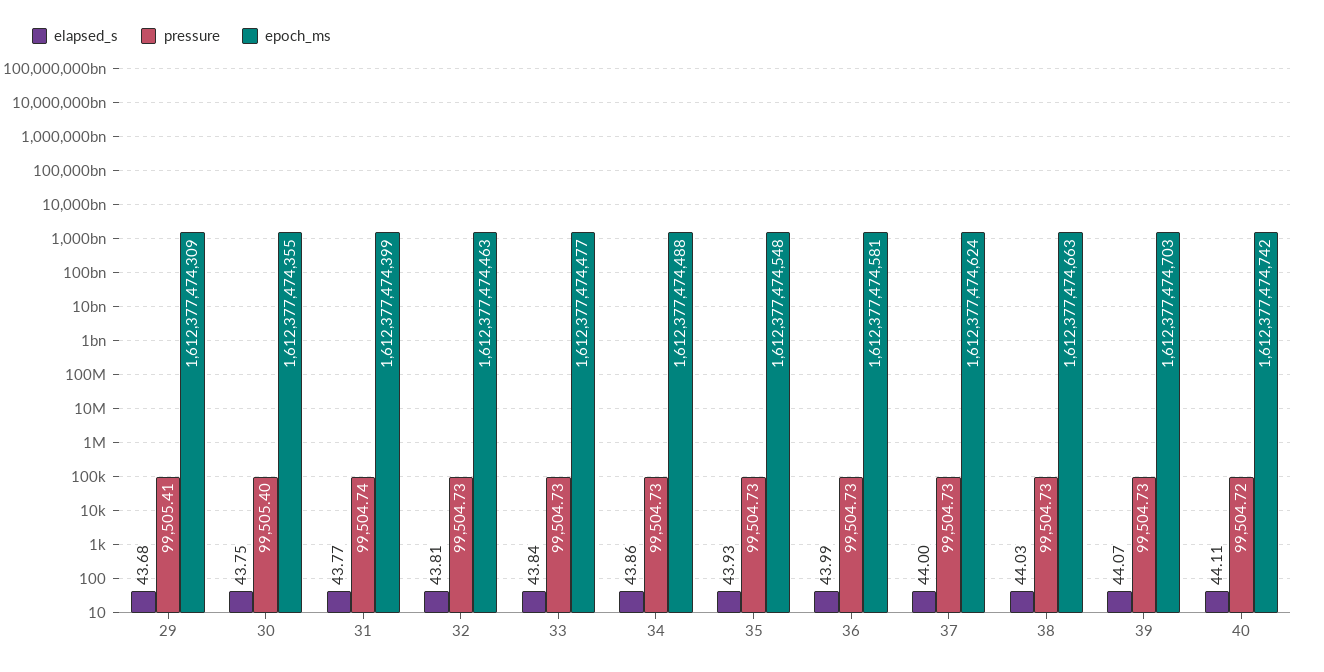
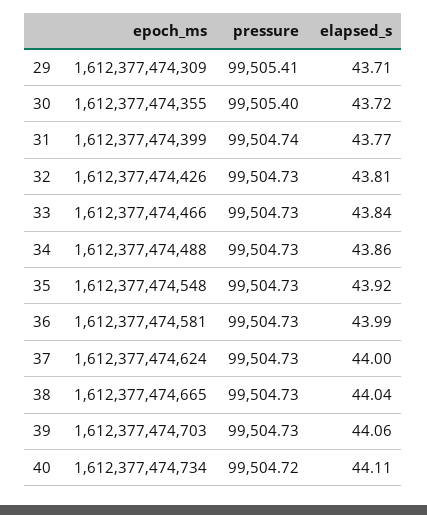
  {
    "elapsed_s": {
-     "29": 43.68,
+     "29": 43.71,
-     "30": 43.75,
+     "30": 43.72,
      "31": 43.77,
      "32": 43.81,
      "33": 43.84,
      "34": 43.86,
-     "35": 43.93,
+     "35": 43.92,
      "36": 43.99,
      "37": 44,
-     "38": 44.03,
+     "38": 44.04,
-     "39": 44.07,
+     "39": 44.06,
      "40": 44.11
    },
    "pressure": {
      "29": 99505.41,
      "30": 99505.4,
      "31": 99504.74,
      "32": 99504.73,
      "33": 99504.73,
      "34": 99504.73,
      "35": 99504.73,
      "36": 99504.73,
      "37": 99504.73,
      "38": 99504.73,
      "39": 99504.73,
      "40": 99504.72
    },
    "epoch_ms": {
      "29": 1612377474309,
      "30": 1612377474355,
      "31": 1612377474399,
-     "32": 1612377474463,
+     "32": 1612377474426,
-     "33": 1612377474477,
+     "33": 1612377474466,
      "34": 1612377474488,
      "35": 1612377474548,
      "36": 1612377474581,
      "37": 1612377474624,
-     "38": 1612377474663,
+     "38": 1612377474665,
      "39": 1612377474703,
-     "40": 1612377474742
+     "40": 1612377474734
    }
  }

